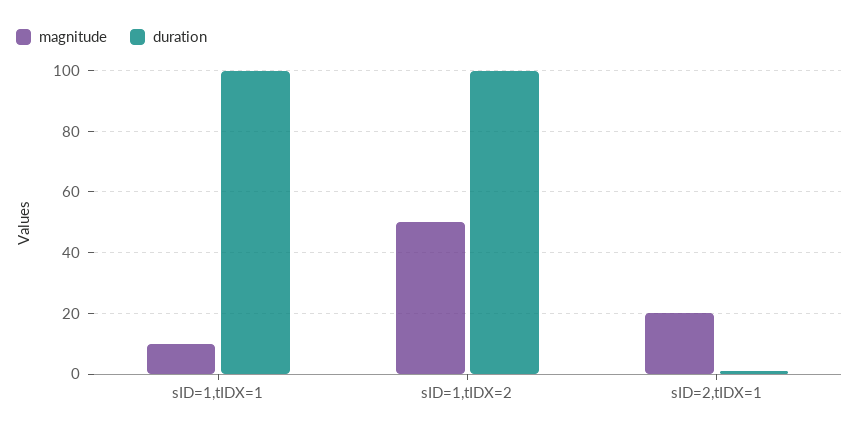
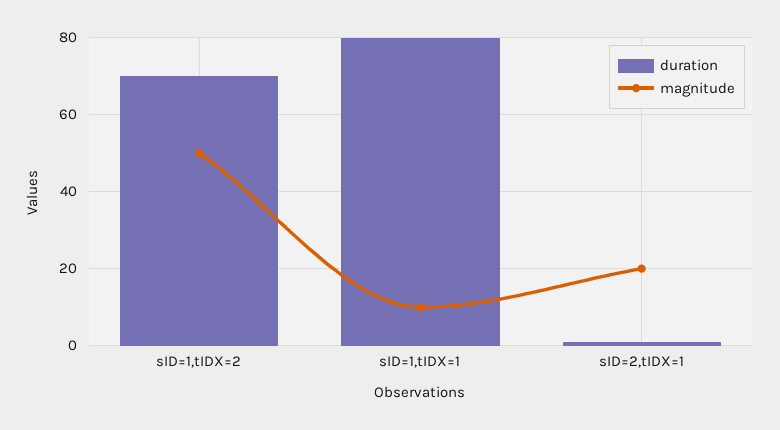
  {
    "magnitude": {
      "sID=1,tIDX=1": 10,
      "sID=1,tIDX=2": 50,
      "sID=2,tIDX=1": 20
    },
    "duration": {
-     "sID=1,tIDX=1": 100,
+     "sID=1,tIDX=1": 80,
-     "sID=1,tIDX=2": 100,
+     "sID=1,tIDX=2": 70,
      "sID=2,tIDX=1": 0
    }
  }

